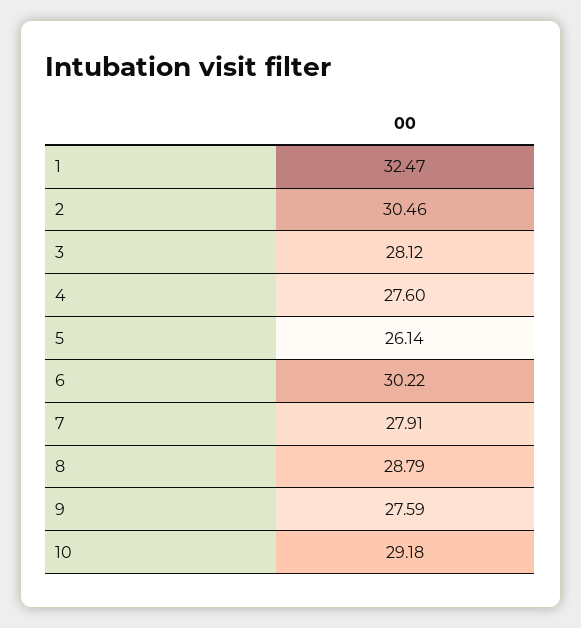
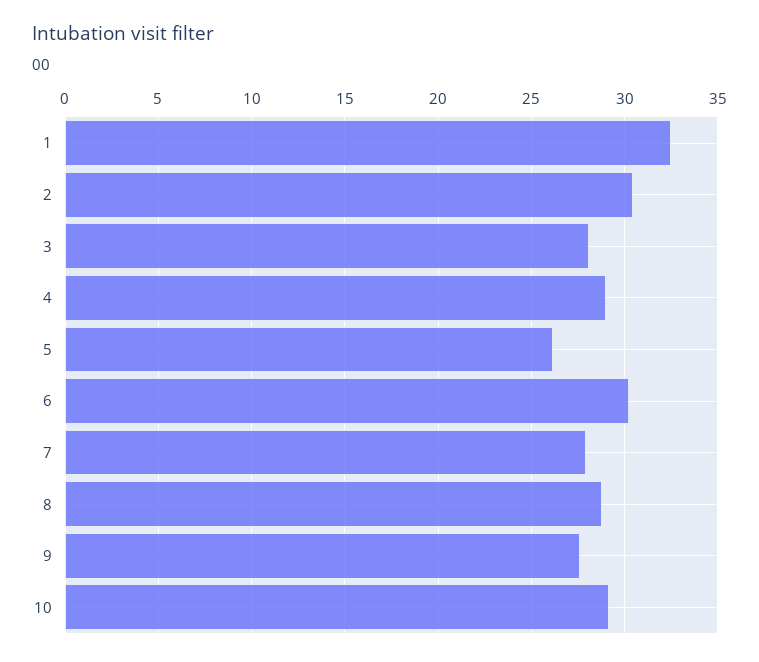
  {
    "1": 32.47,
    "2": 30.46,
    "3": 28.12,
-   "4": 27.6,
+   "4": 29,
    "5": 26.14,
    "6": 30.22,
    "7": 27.91,
    "8": 28.79,
    "9": 27.59,
    "10": 29.18
  }

